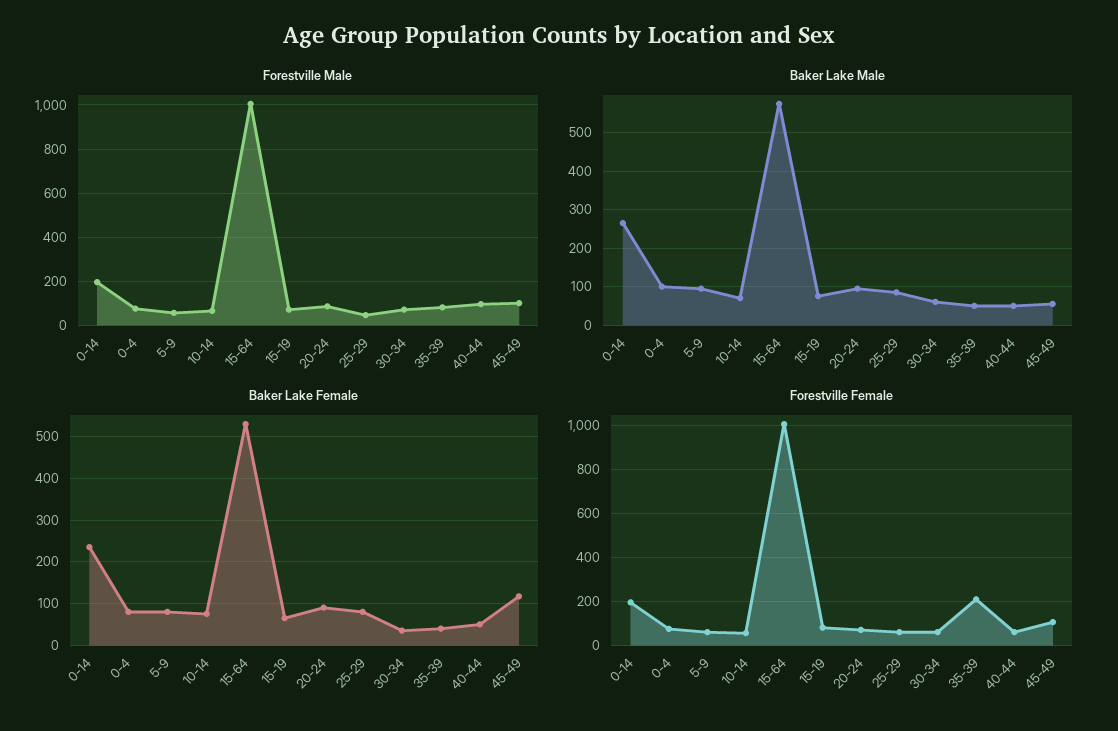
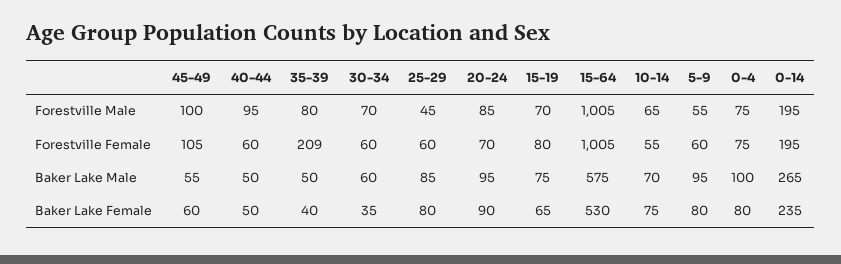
  {
    "Forestville Male": {
      "0-14": 195,
      "0-4": 75,
      "5-9": 55,
      "10-14": 65,
      "15-64": 1005,
      "15-19": 70,
      "20-24": 85,
      "25-29": 45,
      "30-34": 70,
      "35-39": 80,
      "40-44": 95,
      "45-49": 100
    },
    "Baker Lake Male": {
      "0-14": 265,
      "0-4": 100,
      "5-9": 95,
      "10-14": 70,
      "15-64": 575,
      "15-19": 75,
      "20-24": 95,
      "25-29": 85,
      "30-34": 60,
      "35-39": 50,
      "40-44": 50,
      "45-49": 55
    },
    "Baker Lake Female": {
      "0-14": 235,
      "0-4": 80,
      "5-9": 80,
      "10-14": 75,
      "15-64": 530,
      "15-19": 65,
      "20-24": 90,
      "25-29": 80,
      "30-34": 35,
      "35-39": 40,
      "40-44": 50,
-     "45-49": 120
+     "45-49": 60
    },
    "Forestville Female": {
      "0-14": 195,
      "0-4": 75,
      "5-9": 60,
      "10-14": 55,
      "15-64": 1005,
      "15-19": 80,
      "20-24": 70,
      "25-29": 60,
      "30-34": 60,
      "35-39": 209,
      "40-44": 60,
      "45-49": 105
    }
  }

